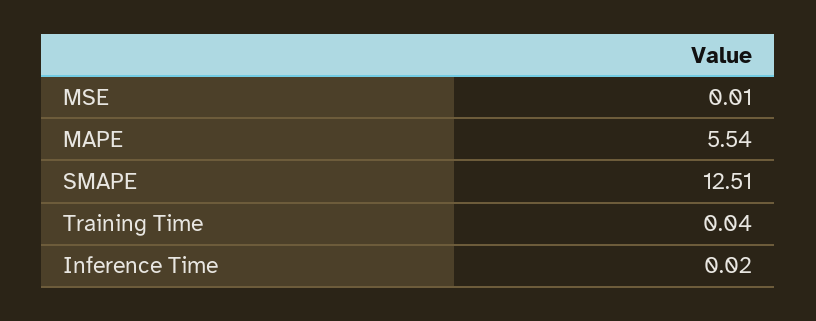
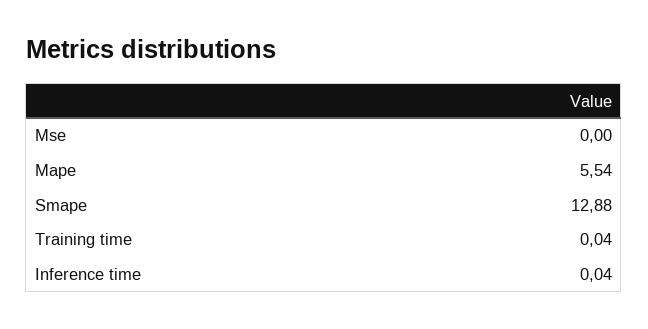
  {
-   "MSE": 0.01,
+   "MSE": 0,
    "MAPE": 5.54,
-   "SMAPE": 12.51,
+   "SMAPE": 12.88,
    "Training Time": 0.04,
-   "Inference Time": 0.02
+   "Inference Time": 0.04
  }

